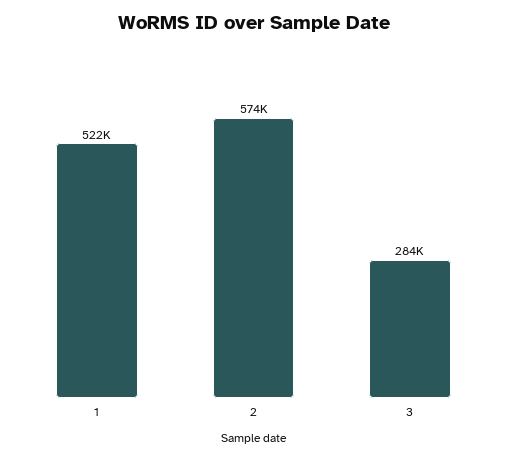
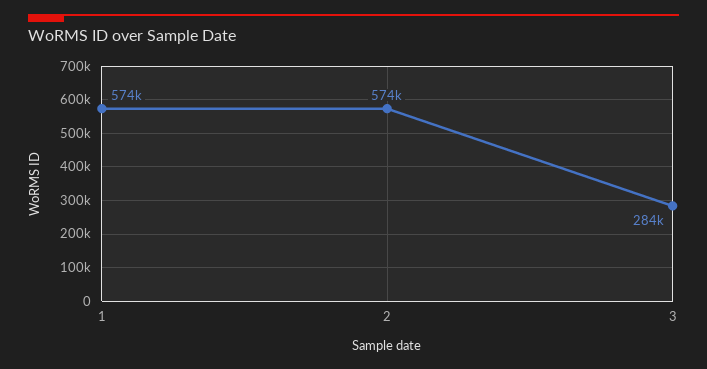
  {
-   "1": 522000,
+   "1": 574000,
    "2": 574000,
    "3": 284000
  }

